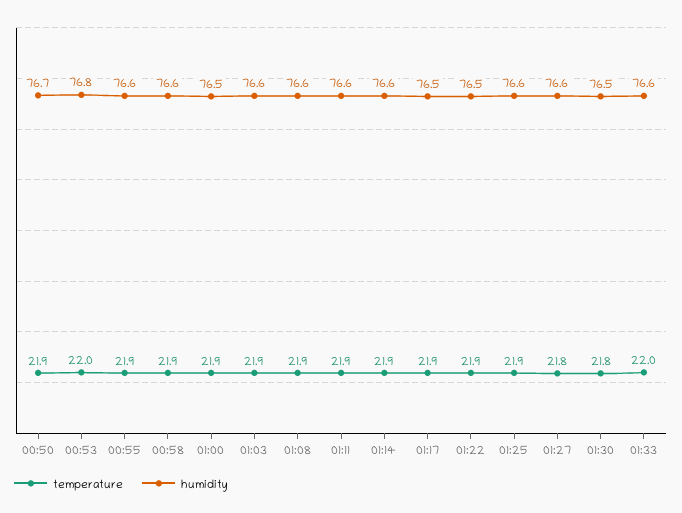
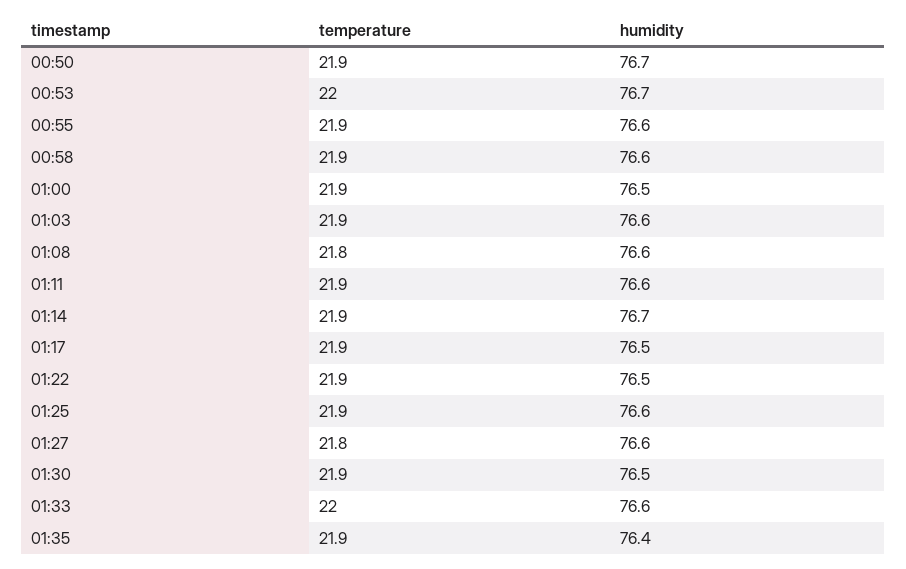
  {
    "temperature": {
      "00:50": 21.9,
      "00:53": 22,
      "00:55": 21.9,
      "00:58": 21.9,
      "01:00": 21.9,
      "01:03": 21.9,
-     "01:08": 21.9,
+     "01:08": 21.8,
      "01:11": 21.9,
      "01:14": 21.9,
      "01:17": 21.9,
      "01:22": 21.9,
      "01:25": 21.9,
      "01:27": 21.8,
-     "01:30": 21.8,
+     "01:30": 21.9,
-     "01:33": 22
+     "01:33": 22,
+     "01:35": 21.9
    },
    "humidity": {
      "00:50": 76.7,
-     "00:53": 76.8,
+     "00:53": 76.7,
      "00:55": 76.6,
      "00:58": 76.6,
      "01:00": 76.5,
      "01:03": 76.6,
      "01:08": 76.6,
      "01:11": 76.6,
-     "01:14": 76.6,
+     "01:14": 76.7,
      "01:17": 76.5,
      "01:22": 76.5,
      "01:25": 76.6,
      "01:27": 76.6,
      "01:30": 76.5,
-     "01:33": 76.6
+     "01:33": 76.6,
+     "01:35": 76.4
    }
  }

